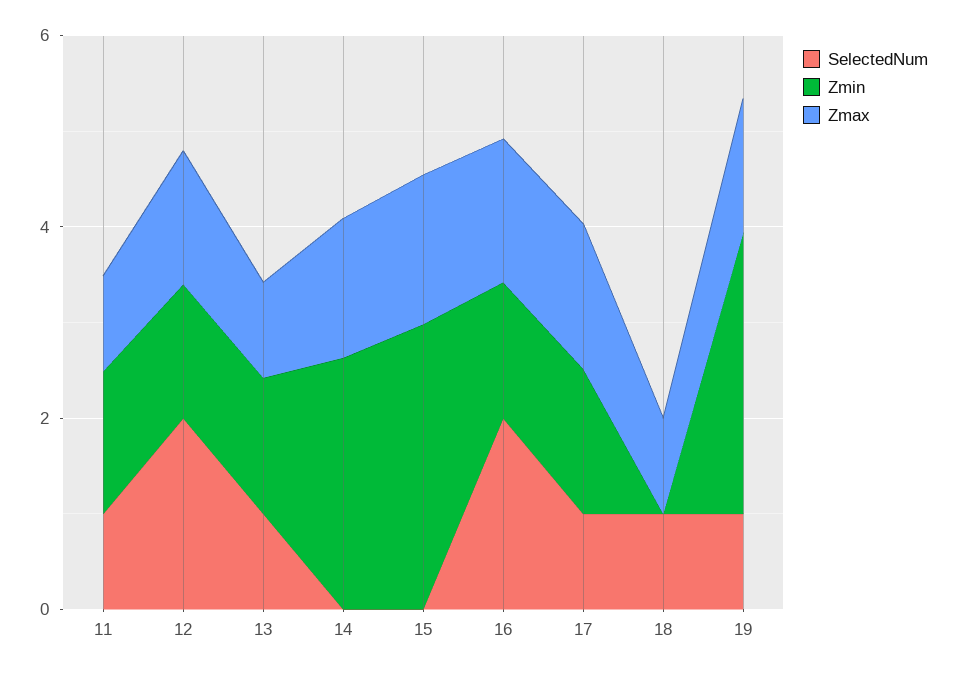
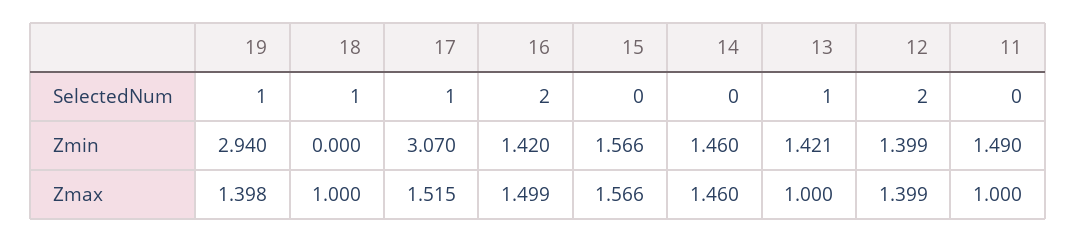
  {
    "SelectedNum": {
-     "11": 1,
+     "11": 0,
      "12": 2,
      "13": 1,
      "14": 0,
      "15": 0,
      "16": 2,
      "17": 1,
      "18": 1,
      "19": 1
    },
    "Zmin": {
      "11": 1.49,
      "12": 1.399,
      "13": 1.421,
-     "14": 2.5,
+     "14": 1.46,
-     "15": 3,
+     "15": 1.566,
      "16": 1.42,
-     "17": 1.5,
+     "17": 3.07,
      "18": 0,
      "19": 2.94
    },
    "Zmax": {
      "11": 1,
      "12": 1.399,
      "13": 1,
      "14": 1.46,
      "15": 1.566,
      "16": 1.499,
      "17": 1.515,
      "18": 1,
      "19": 1.398
    }
  }

